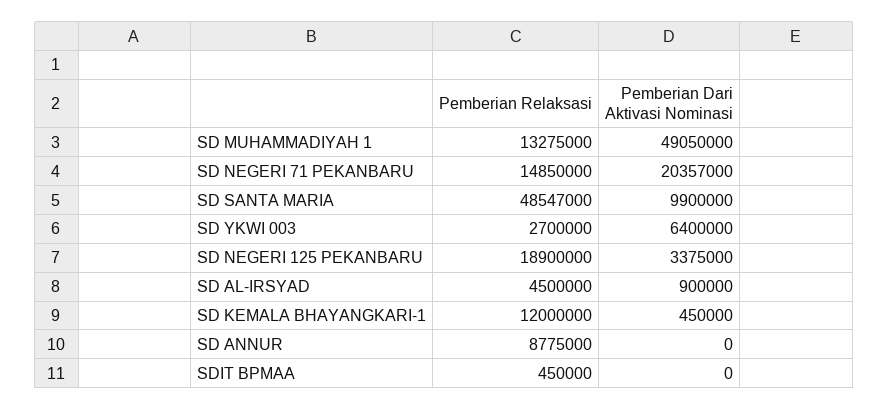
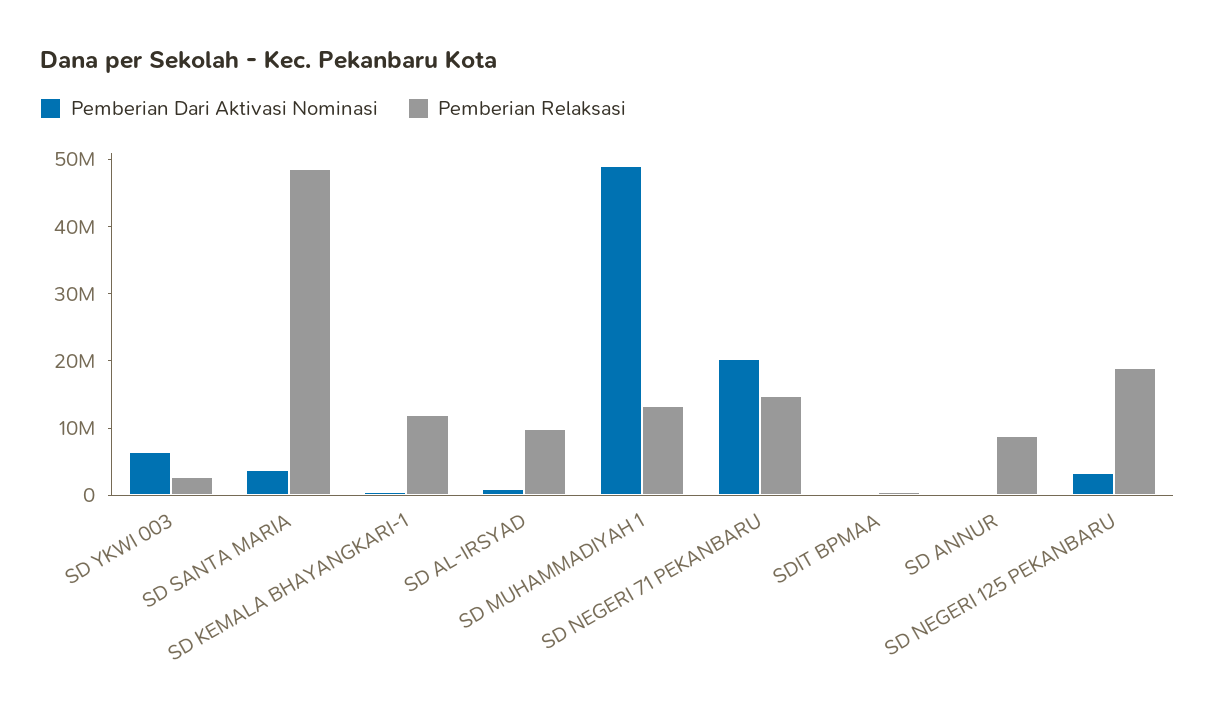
  {
    "Pemberian Relaksasi": {
      "SD MUHAMMADIYAH 1": 13275000,
      "SD NEGERI 71 PEKANBARU": 14850000,
      "SD SANTA MARIA": 48547000,
      "SD YKWI 003": 2700000,
      "SD NEGERI 125 PEKANBARU": 18900000,
-     "SD AL-IRSYAD": 4500000,
+     "SD AL-IRSYAD": 10000000,
      "SD KEMALA BHAYANGKARI-1": 12000000,
      "SD ANNUR": 8775000,
      "SDIT BPMAA": 450000
    },
    "Pemberian Dari Aktivasi Nominasi": {
      "SD MUHAMMADIYAH 1": 49050000,
      "SD NEGERI 71 PEKANBARU": 20357000,
-     "SD SANTA MARIA": 9900000,
+     "SD SANTA MARIA": 4000000,
      "SD YKWI 003": 6400000,
      "SD NEGERI 125 PEKANBARU": 3375000,
      "SD AL-IRSYAD": 900000,
      "SD KEMALA BHAYANGKARI-1": 450000,
      "SD ANNUR": 0,
      "SDIT BPMAA": 0
    }
  }

